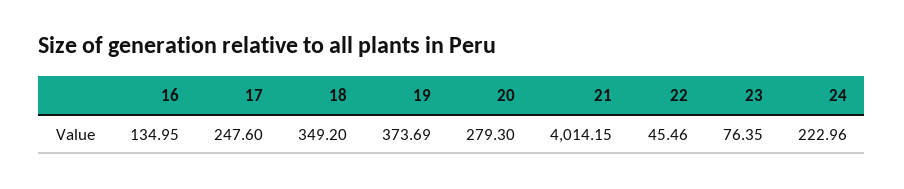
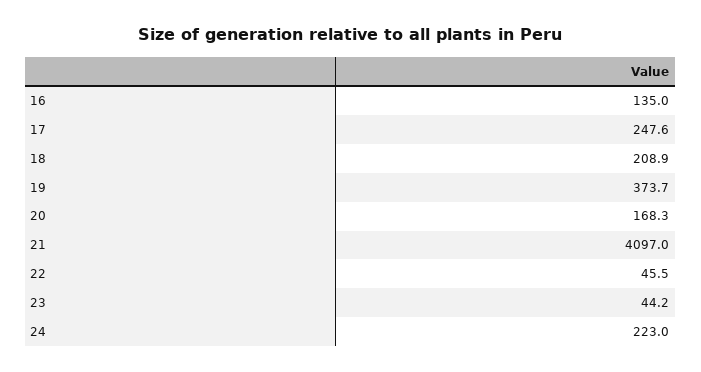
  {
    "16": 134.95,
    "17": 247.6,
-   "18": 349.2,
+   "18": 208.9,
    "19": 373.69,
-   "20": 279.3,
+   "20": 168.3,
-   "21": 4014.15,
+   "21": 4097,
    "22": 45.46,
-   "23": 76.35,
+   "23": 44.2,
    "24": 222.96
  }

